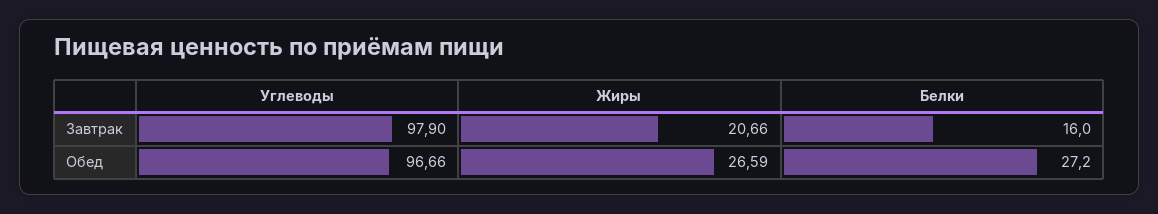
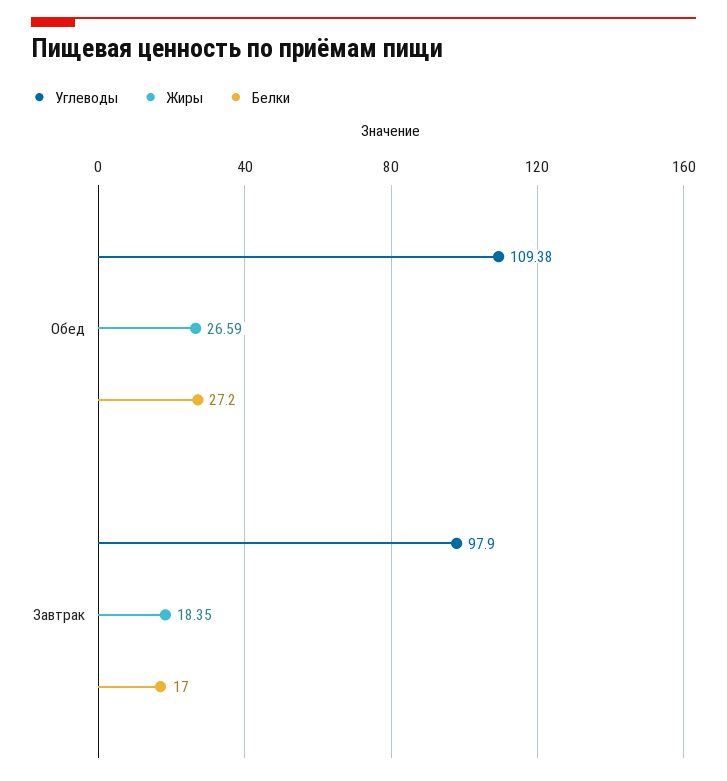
  {
    "Углеводы": {
      "Завтрак": 97.9,
-     "Обед": 96.66
+     "Обед": 109.38
    },
    "Жиры": {
-     "Завтрак": 20.66,
+     "Завтрак": 18.35,
      "Обед": 26.59
    },
    "Белки": {
-     "Завтрак": 16,
+     "Завтрак": 17,
      "Обед": 27.2
    }
  }

